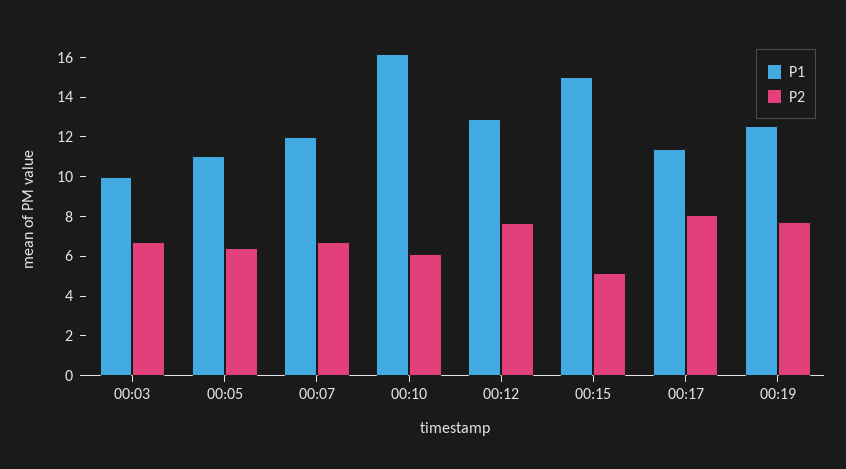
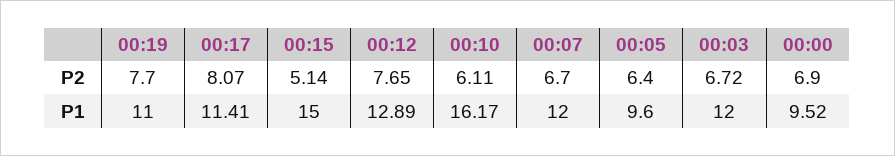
  {
    "P1": {
-     "00:03": 10,
+     "00:03": 12,
-     "00:05": 11,
+     "00:05": 9.6,
      "00:07": 12,
      "00:10": 16.17,
      "00:12": 12.89,
      "00:15": 15,
      "00:17": 11.41,
-     "00:19": 12.5
+     "00:19": 11,
+     "00:00": 9.52
    },
    "P2": {
      "00:03": 6.72,
      "00:05": 6.4,
      "00:07": 6.7,
      "00:10": 6.11,
      "00:12": 7.65,
      "00:15": 5.14,
      "00:17": 8.07,
-     "00:19": 7.7
+     "00:19": 7.7,
+     "00:00": 6.9
    }
  }

